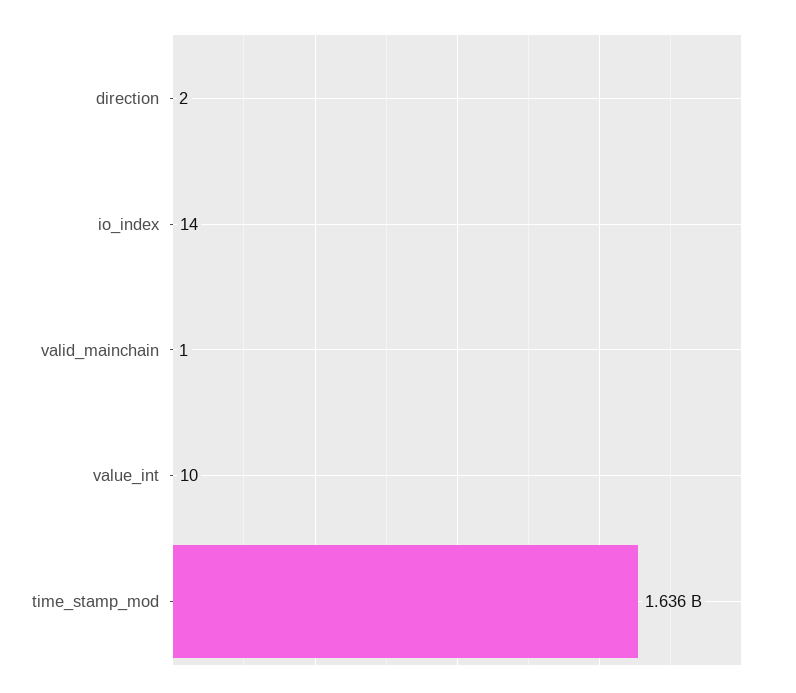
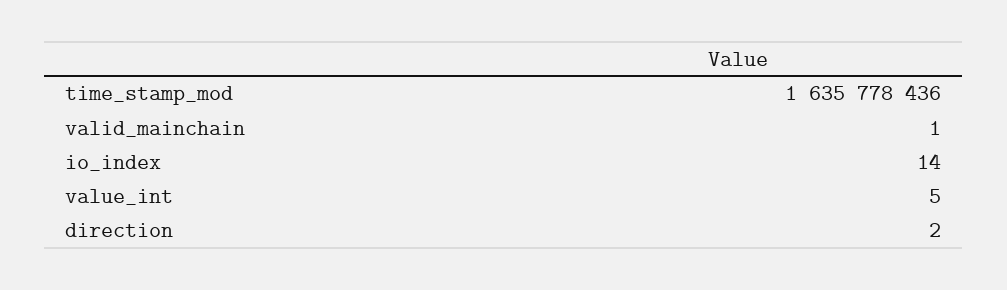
  {
    "direction": 2,
    "io_index": 14,
    "valid_mainchain": 1,
-   "value_int": 10,
+   "value_int": 5,
    "time_stamp_mod": 1635778436
  }

